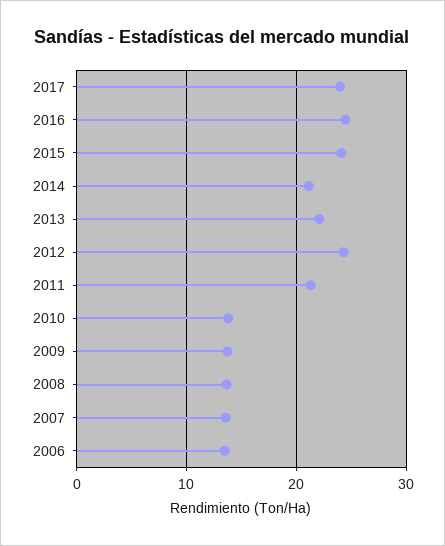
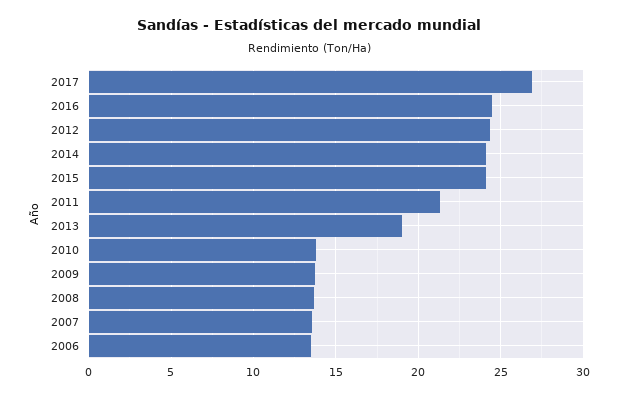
  {
-   "2017": 24,
+   "2017": 27,
    "2016": 24.5,
    "2015": 24,
-   "2014": 21,
+   "2014": 24,
-   "2013": 22,
+   "2013": 19,
    "2012": 24.5,
    "2011": 21.5,
    "2010": 14,
    "2009": 13.5,
    "2008": 13.5,
    "2007": 13.5,
    "2006": 13.5
  }

